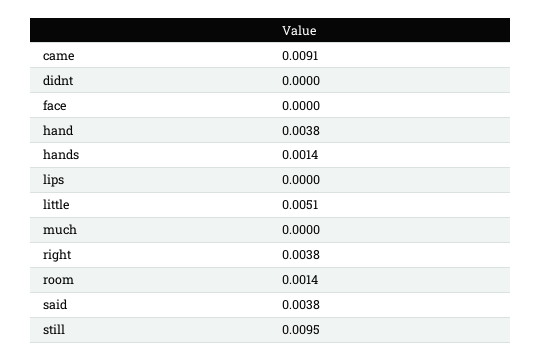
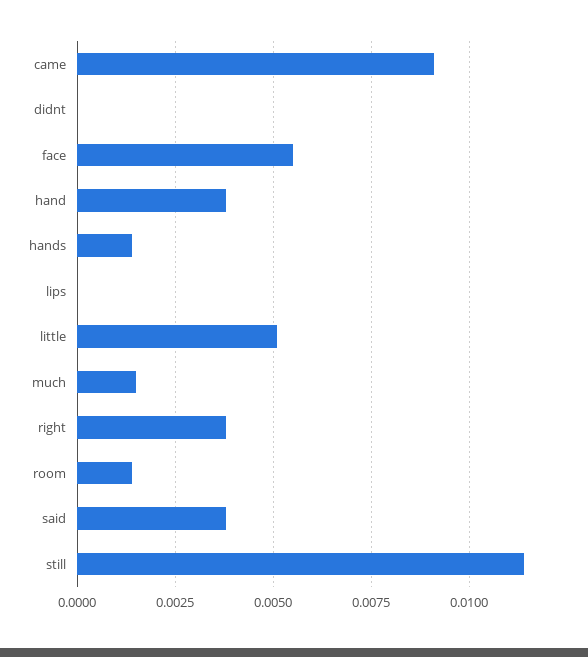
  {
    "came": 0.0091,
    "didnt": 0,
-   "face": 0,
+   "face": 0.0055,
    "hand": 0.0038,
    "hands": 0.0014,
    "lips": 0,
    "little": 0.0051,
-   "much": 0,
+   "much": 0.0015,
    "right": 0.0038,
    "room": 0.0014,
    "said": 0.0038,
-   "still": 0.0095
+   "still": 0.0115
  }

